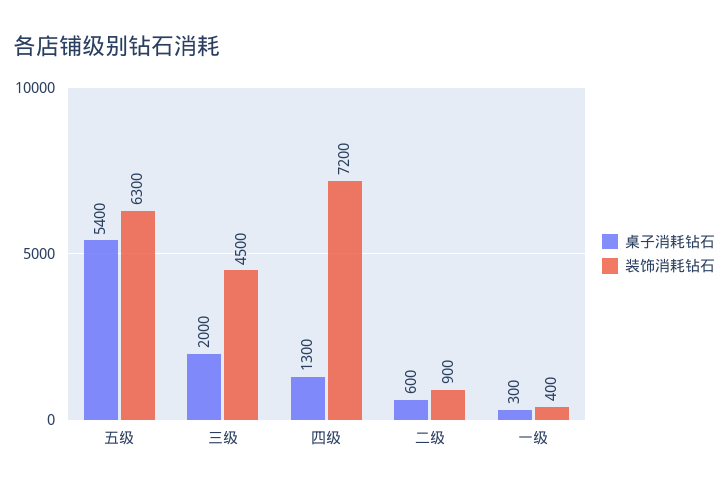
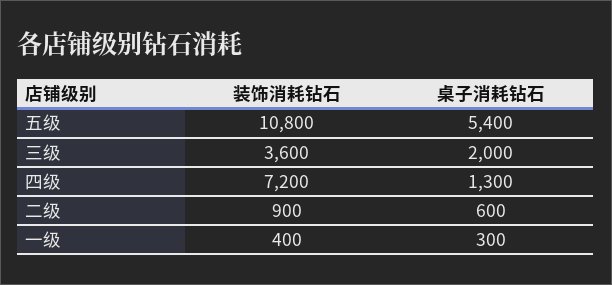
  {
    "桌子消耗钻石": {
      "五级": 5400,
      "三级": 2000,
      "四级": 1300,
      "二级": 600,
      "一级": 300
    },
    "装饰消耗钻石": {
-     "五级": 6300,
+     "五级": 10800,
-     "三级": 4500,
+     "三级": 3600,
      "四级": 7200,
      "二级": 900,
      "一级": 400
    }
  }

